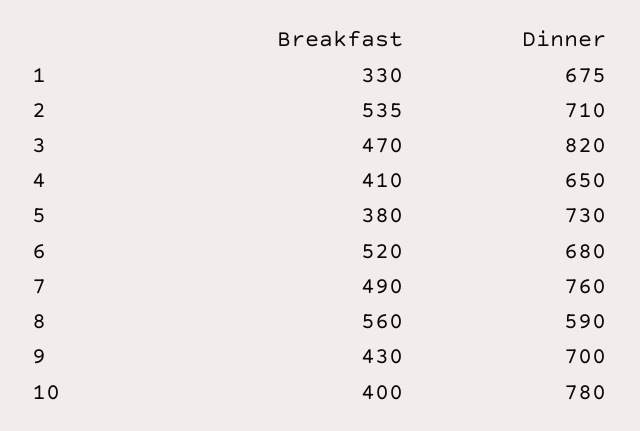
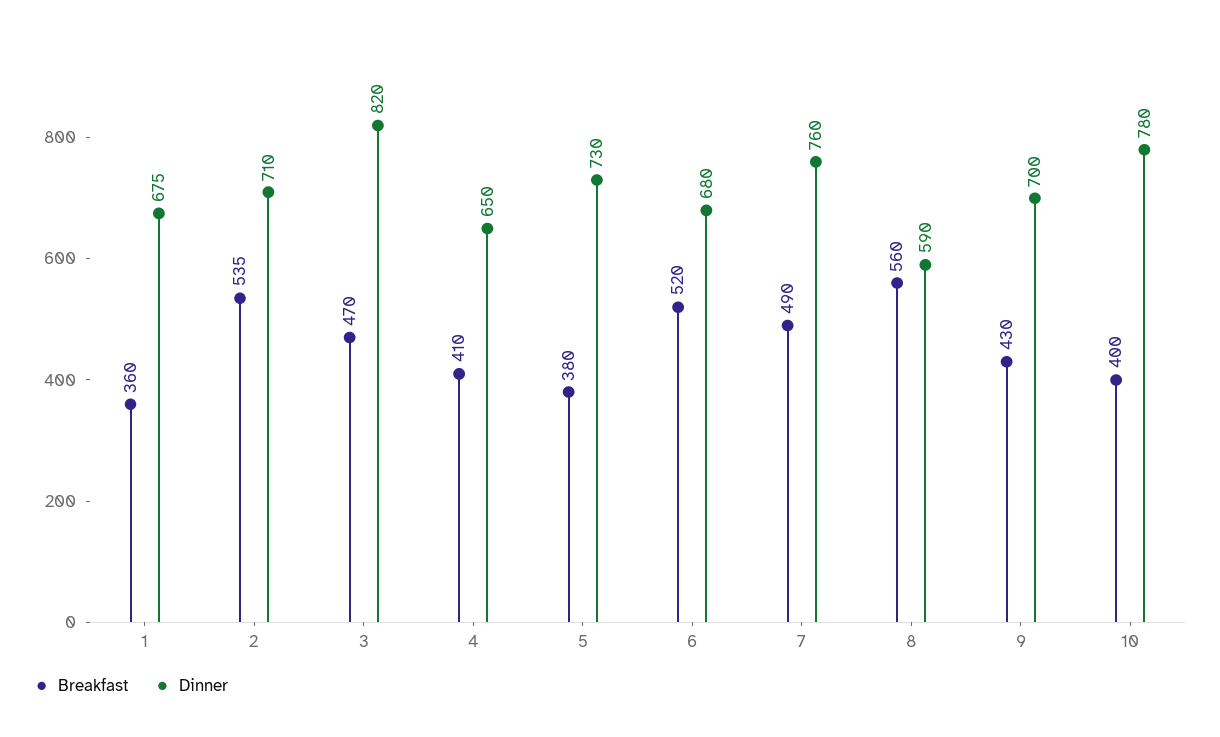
  {
    "Breakfast": {
-     "1": 330,
+     "1": 360,
      "2": 535,
      "3": 470,
      "4": 410,
      "5": 380,
      "6": 520,
      "7": 490,
      "8": 560,
      "9": 430,
      "10": 400
    },
    "Dinner": {
      "1": 675,
      "2": 710,
      "3": 820,
      "4": 650,
      "5": 730,
      "6": 680,
      "7": 760,
      "8": 590,
      "9": 700,
      "10": 780
    }
  }

